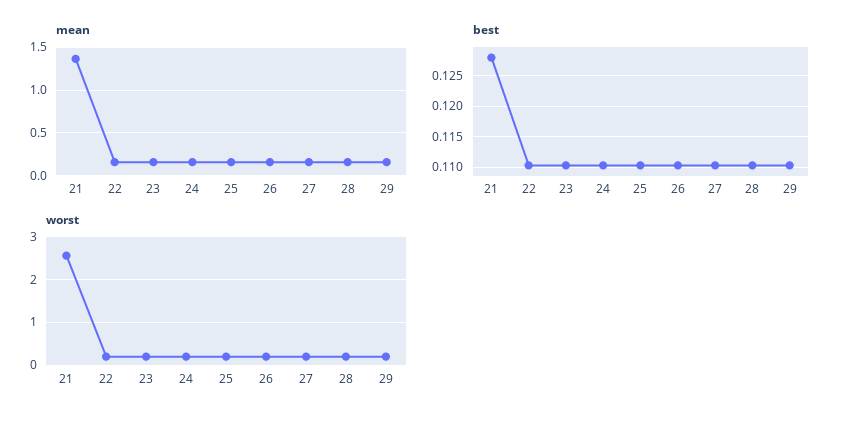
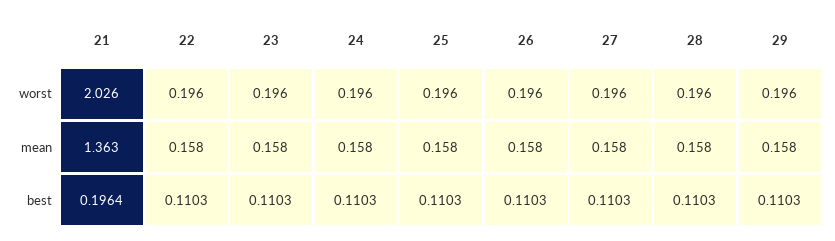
  {
    "mean": {
      "21": 1.363,
      "22": 0.158,
      "23": 0.158,
      "24": 0.158,
      "25": 0.158,
      "26": 0.158,
      "27": 0.158,
      "28": 0.158,
      "29": 0.158
    },
    "best": {
-     "21": 0.128,
+     "21": 0.1964,
      "22": 0.1103,
      "23": 0.1103,
      "24": 0.1103,
      "25": 0.1103,
      "26": 0.1103,
      "27": 0.1103,
      "28": 0.1103,
      "29": 0.1103
    },
    "worst": {
-     "21": 2.6,
+     "21": 2.026,
      "22": 0.196,
      "23": 0.196,
      "24": 0.196,
      "25": 0.196,
      "26": 0.196,
      "27": 0.196,
      "28": 0.196,
      "29": 0.196
    }
  }

